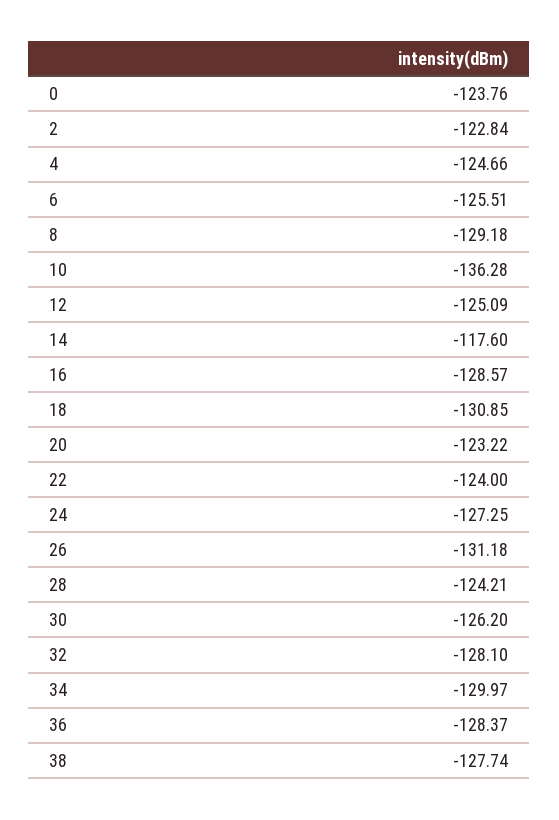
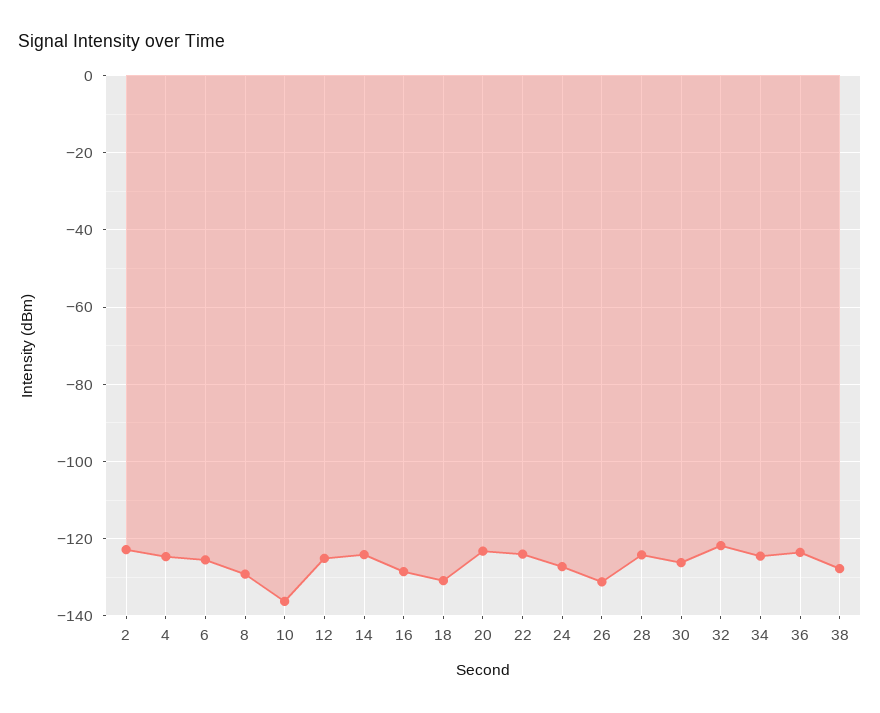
  {
-   "0": -123.76,
    "2": -122.84,
    "4": -124.66,
    "6": -125.51,
    "8": -129.18,
    "10": -136.28,
    "12": -125.09,
-   "14": -117.6,
+   "14": -124,
    "16": -128.57,
    "18": -130.85,
    "20": -123.22,
    "22": -124,
    "24": -127.25,
    "26": -131.18,
    "28": -124.21,
    "30": -126.2,
-   "32": -128.1,
+   "32": -122,
-   "34": -129.97,
+   "34": -124,
-   "36": -128.37,
+   "36": -124,
    "38": -127.74
  }

